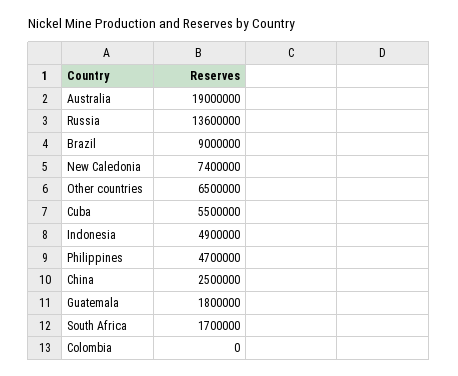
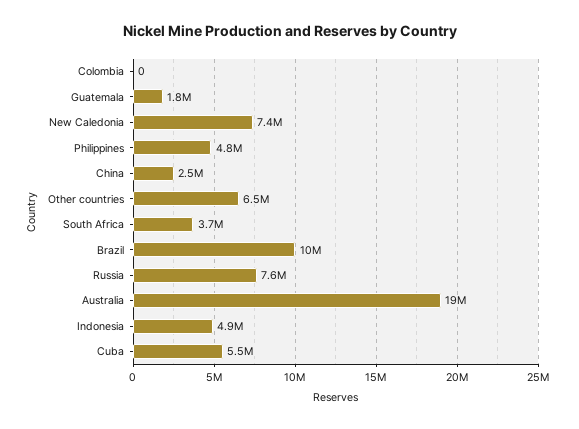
  {
    "Australia": 19000000,
-   "Russia": 13600000,
+   "Russia": 7600000,
-   "Brazil": 9000000,
+   "Brazil": 10000000,
    "New Caledonia": 7400000,
    "Other countries": 6500000,
    "Cuba": 5500000,
    "Indonesia": 4900000,
-   "Philippines": 4700000,
+   "Philippines": 4800000,
    "China": 2500000,
    "Guatemala": 1800000,
-   "South Africa": 1700000,
+   "South Africa": 3700000,
    "Colombia": 0
  }

